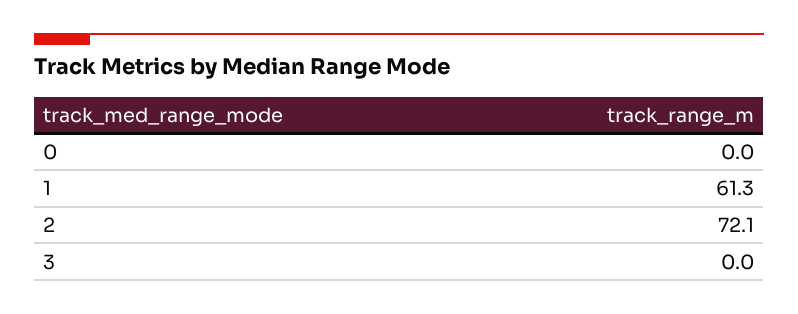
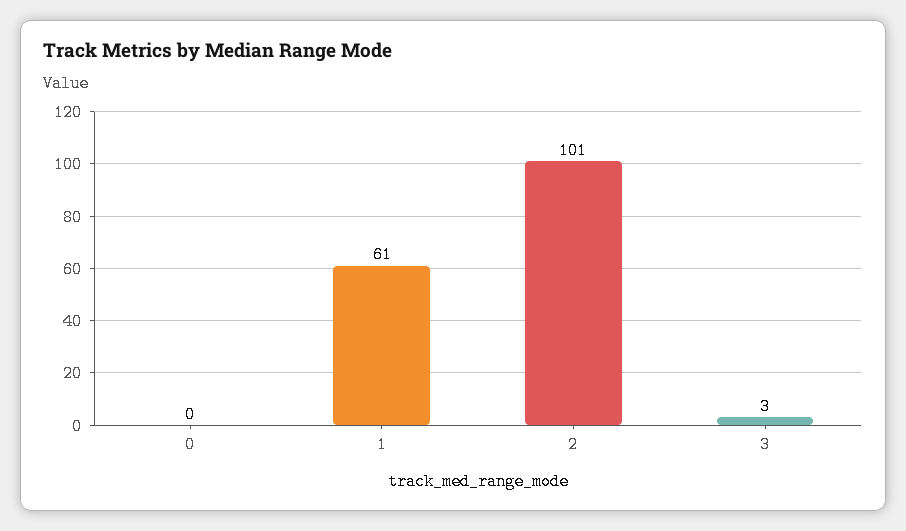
  {
    "0": 0,
    "1": 61.3,
-   "2": 72.1,
+   "2": 101,
-   "3": 0
+   "3": 3
  }

